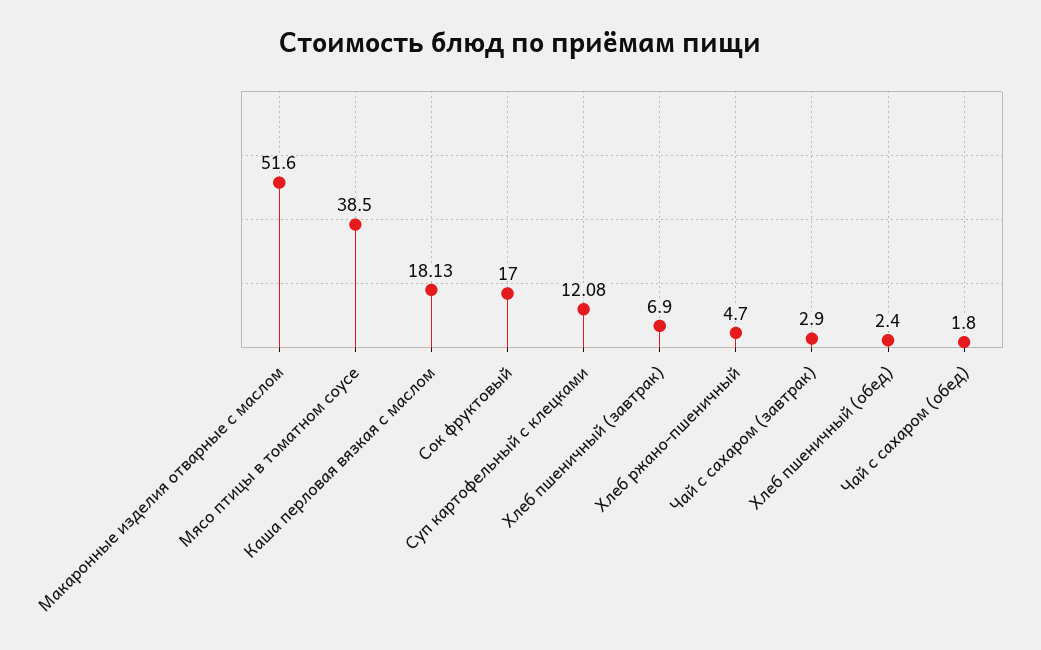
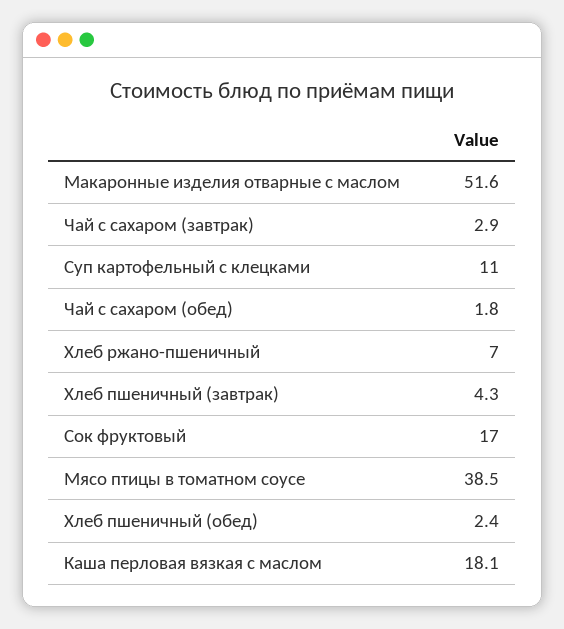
  {
    "Макаронные изделия отварные с маслом": 51.6,
    "Мясо птицы в томатном соусе": 38.5,
    "Каша перловая вязкая с маслом": 18.13,
    "Сок фруктовый": 17,
-   "Суп картофельный с клецками": 12.08,
+   "Суп картофельный с клецками": 11,
-   "Хлеб пшеничный (завтрак)": 6.9,
+   "Хлеб пшеничный (завтрак)": 4.3,
-   "Хлеб ржано-пшеничный": 4.7,
+   "Хлеб ржано-пшеничный": 7,
    "Чай с сахаром (завтрак)": 2.9,
    "Хлеб пшеничный (обед)": 2.4,
    "Чай с сахаром (обед)": 1.8
  }

